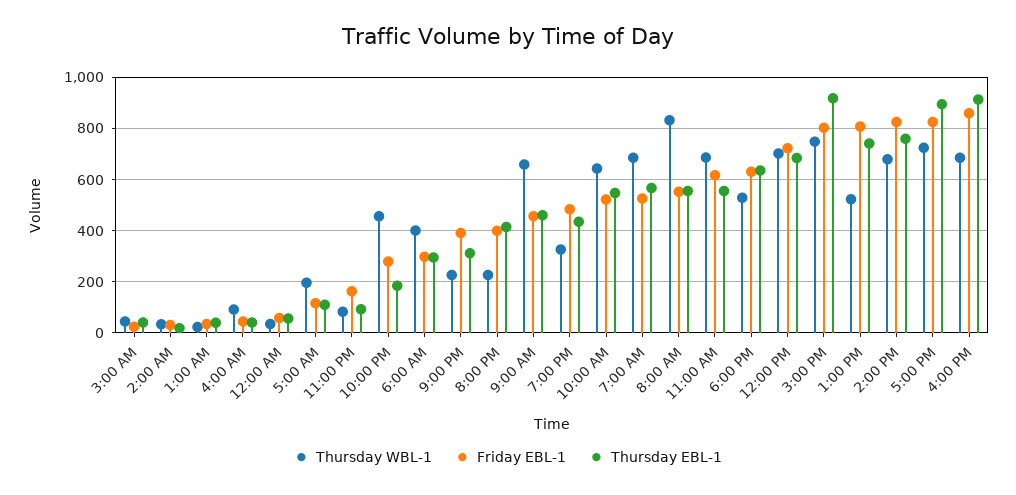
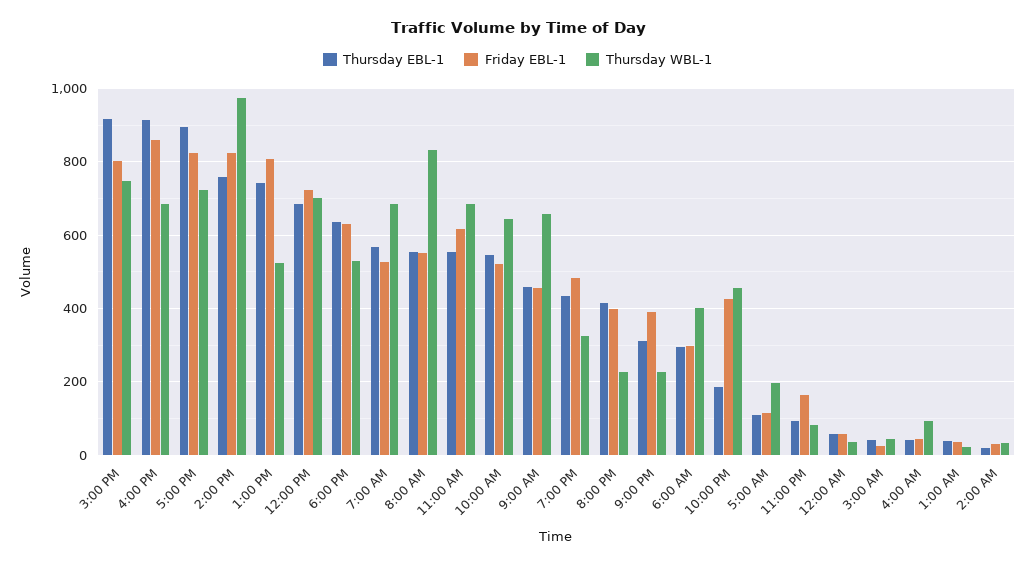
  {
    "Thursday WBL-1": {
      "3:00 AM": 40,
      "2:00 AM": 40,
      "1:00 AM": 20,
      "4:00 AM": 100,
      "12:00 AM": 40,
      "5:00 AM": 200,
      "11:00 PM": 80,
      "10:00 PM": 460,
      "6:00 AM": 400,
      "9:00 PM": 220,
      "8:00 PM": 220,
      "9:00 AM": 660,
      "7:00 PM": 320,
      "10:00 AM": 640,
      "7:00 AM": 680,
      "8:00 AM": 840,
      "11:00 AM": 680,
      "6:00 PM": 520,
      "12:00 PM": 700,
      "3:00 PM": 740,
      "1:00 PM": 520,
-     "2:00 PM": 675,
+     "2:00 PM": 980,
      "5:00 PM": 720,
      "4:00 PM": 680
    },
    "Friday EBL-1": {
      "3:00 AM": 20,
      "2:00 AM": 40,
      "1:00 AM": 40,
      "4:00 AM": 40,
      "12:00 AM": 60,
      "5:00 AM": 120,
      "11:00 PM": 160,
-     "10:00 PM": 275,
+     "10:00 PM": 420,
      "6:00 AM": 300,
      "9:00 PM": 400,
      "8:00 PM": 400,
      "9:00 AM": 460,
      "7:00 PM": 480,
      "10:00 AM": 520,
      "7:00 AM": 520,
      "8:00 AM": 560,
      "11:00 AM": 620,
      "6:00 PM": 640,
      "12:00 PM": 720,
      "3:00 PM": 800,
      "1:00 PM": 800,
      "2:00 PM": 820,
      "5:00 PM": 820,
      "4:00 PM": 860
    },
    "Thursday EBL-1": {
      "3:00 AM": 40,
      "2:00 AM": 20,
      "1:00 AM": 40,
      "4:00 AM": 40,
      "12:00 AM": 60,
      "5:00 AM": 120,
      "11:00 PM": 100,
      "10:00 PM": 180,
      "6:00 AM": 300,
      "9:00 PM": 320,
      "8:00 PM": 420,
      "9:00 AM": 460,
      "7:00 PM": 440,
      "10:00 AM": 540,
      "7:00 AM": 560,
      "8:00 AM": 560,
      "11:00 AM": 560,
      "6:00 PM": 640,
      "12:00 PM": 680,
      "3:00 PM": 920,
      "1:00 PM": 740,
      "2:00 PM": 760,
      "5:00 PM": 900,
      "4:00 PM": 920
    }
  }

